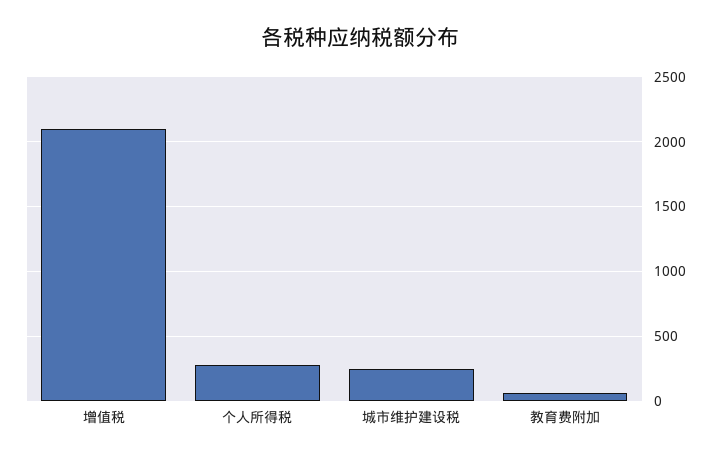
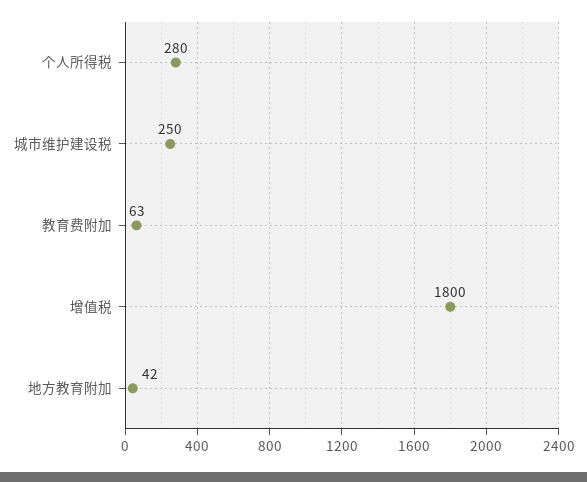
  {
-   "增值税": 2100,
+   "增值税": 1800,
    "个人所得税": 280,
    "城市维护建设税": 250,
-   "教育费附加": 63
+   "教育费附加": 63,
+   "地方教育附加": 42
  }

